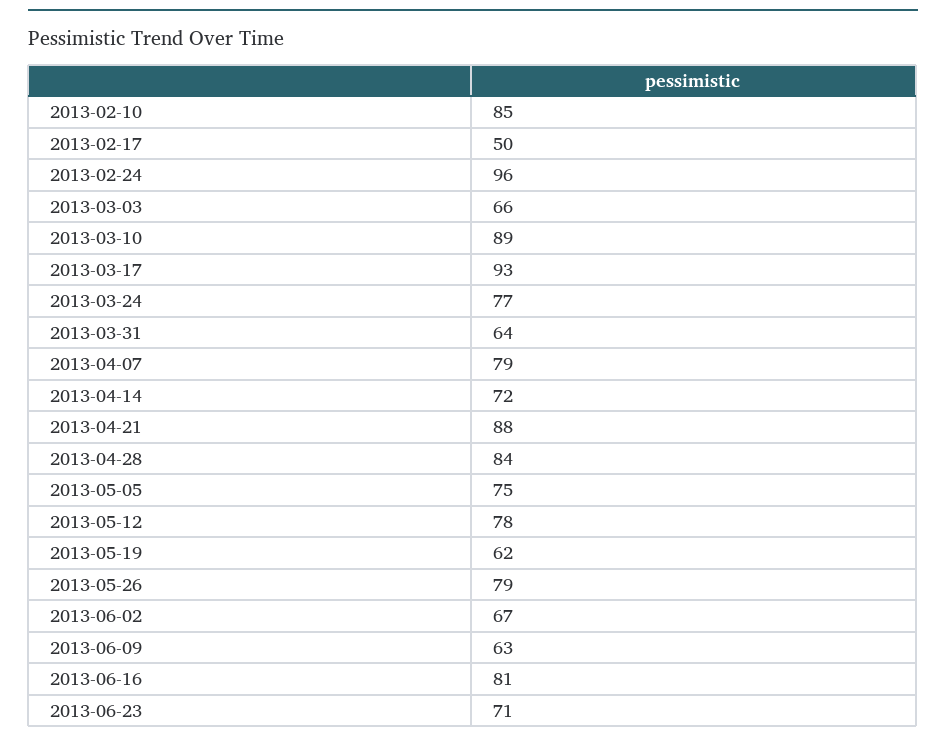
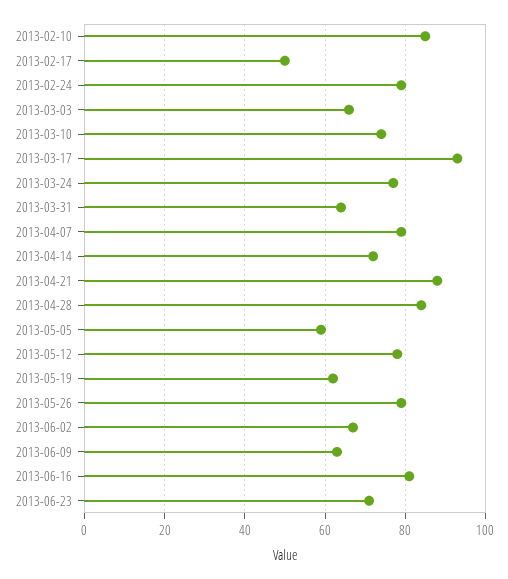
  {
    "2013-02-10": 85,
    "2013-02-17": 50,
-   "2013-02-24": 96,
+   "2013-02-24": 80,
    "2013-03-03": 66,
-   "2013-03-10": 89,
+   "2013-03-10": 75,
    "2013-03-17": 93,
    "2013-03-24": 77,
    "2013-03-31": 64,
    "2013-04-07": 79,
    "2013-04-14": 72,
    "2013-04-21": 88,
    "2013-04-28": 84,
-   "2013-05-05": 75,
+   "2013-05-05": 60,
    "2013-05-12": 78,
    "2013-05-19": 62,
    "2013-05-26": 79,
    "2013-06-02": 67,
    "2013-06-09": 63,
    "2013-06-16": 81,
    "2013-06-23": 71
  }

